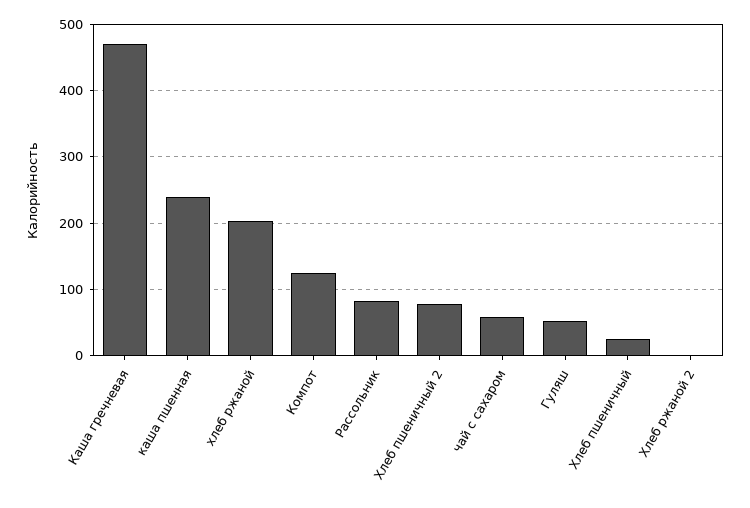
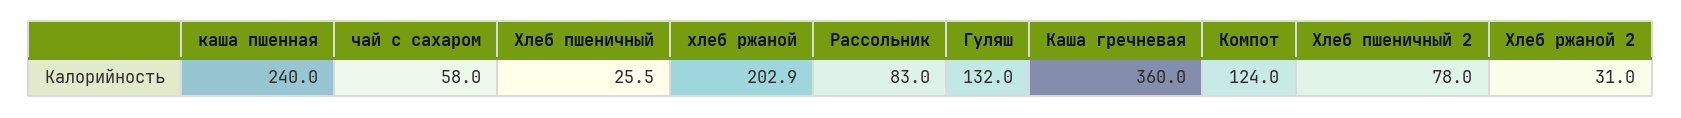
  {
-   "Каша гречневая": 470,
+   "Каша гречневая": 360,
    "каша пшенная": 240,
    "хлеб ржаной": 202.9,
    "Компот": 124,
    "Рассольник": 83,
    "Хлеб пшеничный 2": 78,
    "чай с сахаром": 58,
-   "Гуляш": 50,
+   "Гуляш": 132,
    "Хлеб пшеничный": 25.5,
-   "Хлеб ржаной 2": 0
+   "Хлеб ржаной 2": 31
  }

